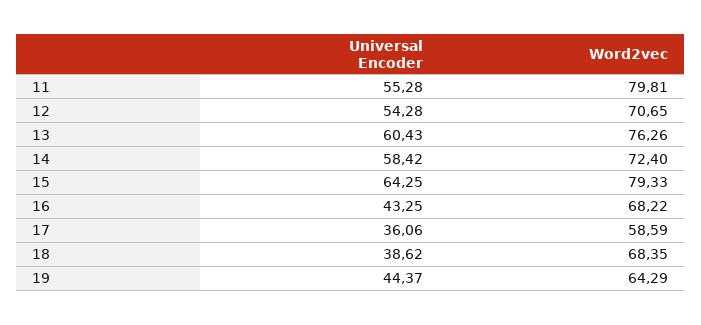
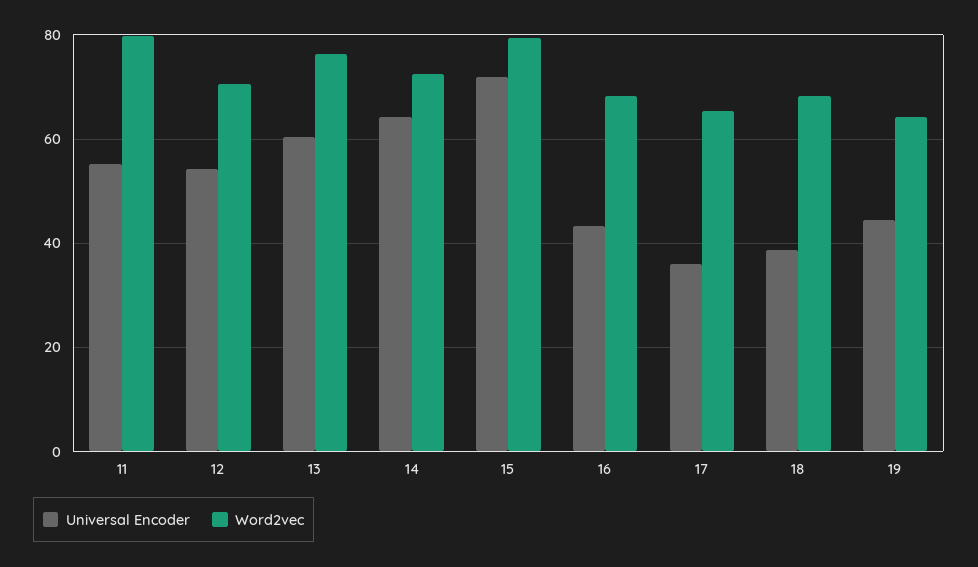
  {
    "Universal Encoder": {
      "11": 55.28,
      "12": 54.28,
      "13": 60.43,
-     "14": 58.42,
+     "14": 64,
-     "15": 64.25,
+     "15": 72,
      "16": 43.25,
      "17": 36.06,
      "18": 38.62,
      "19": 44.37
    },
    "Word2vec": {
      "11": 79.81,
      "12": 70.65,
      "13": 76.26,
      "14": 72.4,
      "15": 79.33,
      "16": 68.22,
-     "17": 58.59,
+     "17": 66,
      "18": 68.35,
      "19": 64.29
    }
  }

